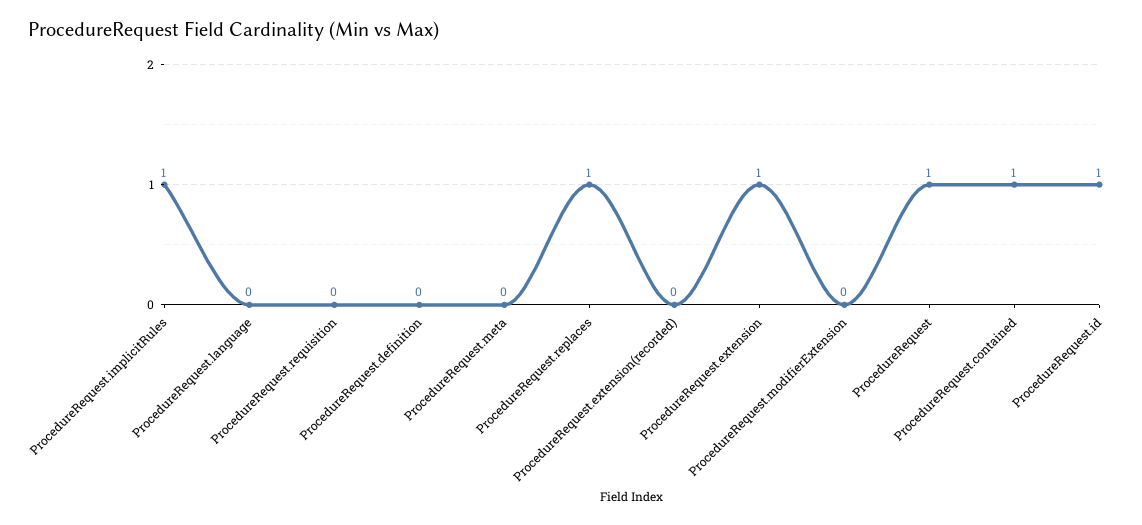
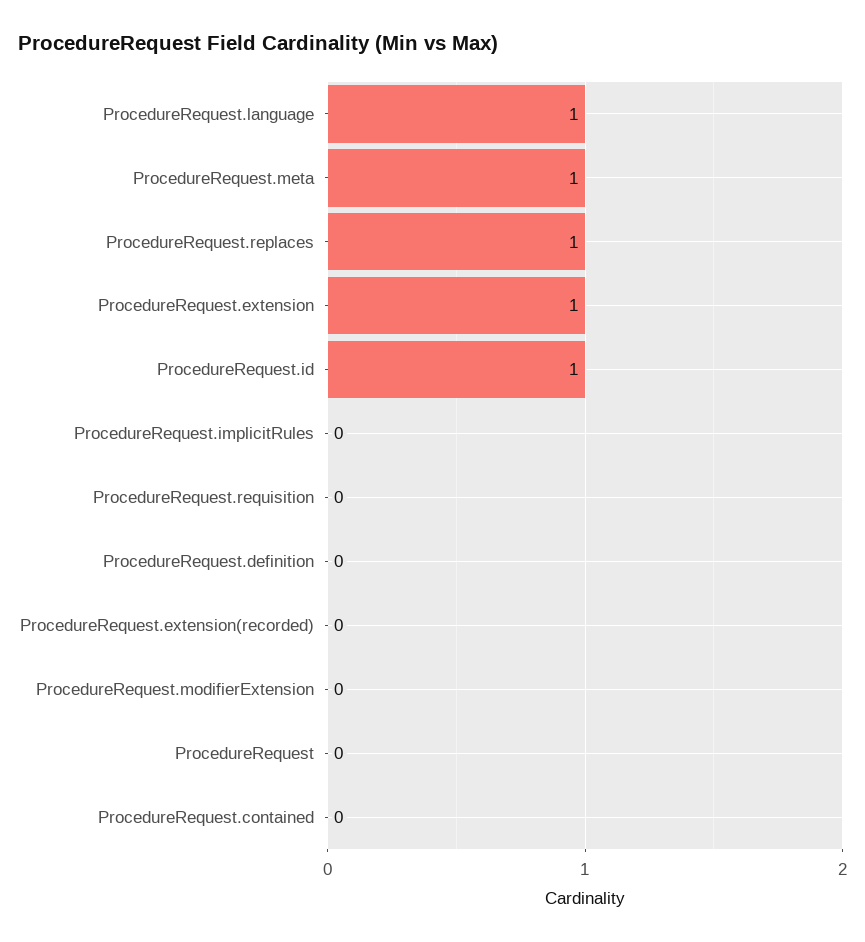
  {
-   "ProcedureRequest.implicitRules": 1,
+   "ProcedureRequest.implicitRules": 0,
-   "ProcedureRequest.language": 0,
+   "ProcedureRequest.language": 1,
    "ProcedureRequest.requisition": 0,
    "ProcedureRequest.definition": 0,
-   "ProcedureRequest.meta": 0,
+   "ProcedureRequest.meta": 1,
    "ProcedureRequest.replaces": 1,
    "ProcedureRequest.extension(recorded)": 0,
    "ProcedureRequest.extension": 1,
    "ProcedureRequest.modifierExtension": 0,
-   "ProcedureRequest": 1,
+   "ProcedureRequest": 0,
-   "ProcedureRequest.contained": 1,
+   "ProcedureRequest.contained": 0,
    "ProcedureRequest.id": 1
  }

